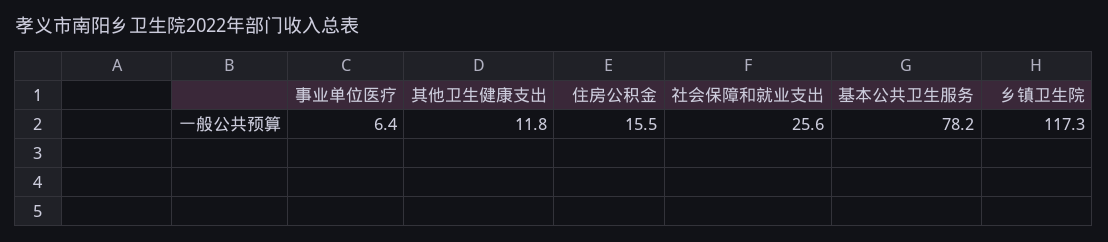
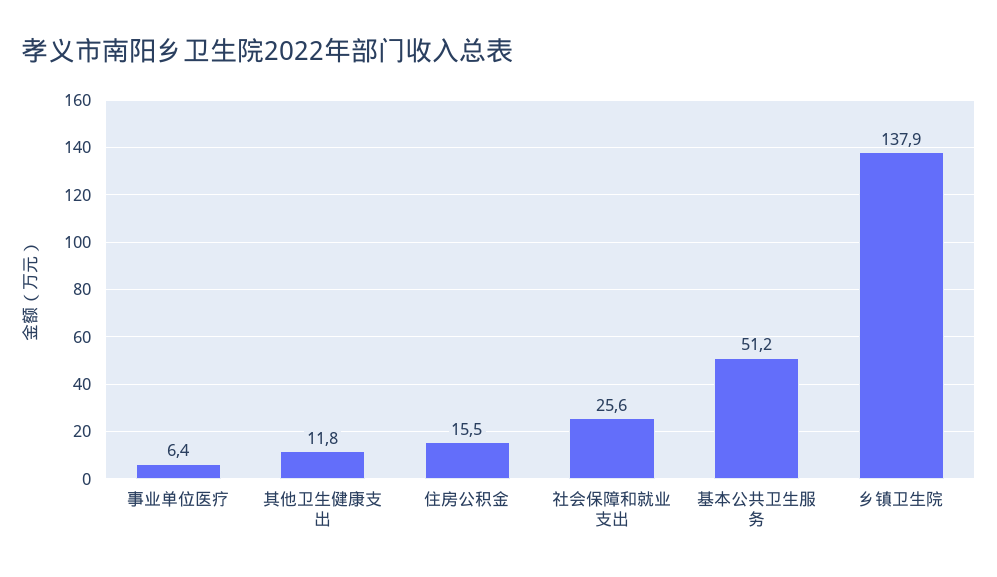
  {
    "事业单位医疗": 6.4,
    "其他卫生健康支出": 11.8,
    "住房公积金": 15.5,
    "社会保障和就业支出": 25.6,
-   "基本公共卫生服务": 78.2,
+   "基本公共卫生服务": 51.2,
-   "乡镇卫生院": 117.3
+   "乡镇卫生院": 137.9
  }

